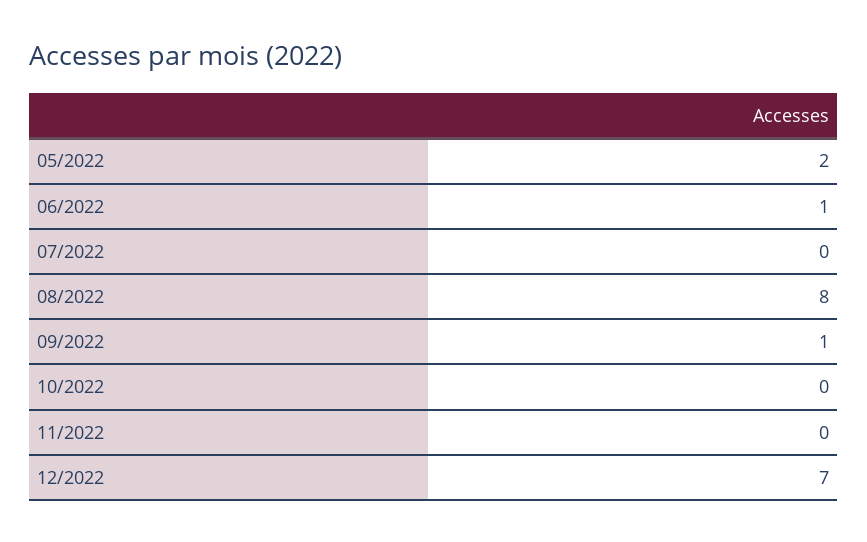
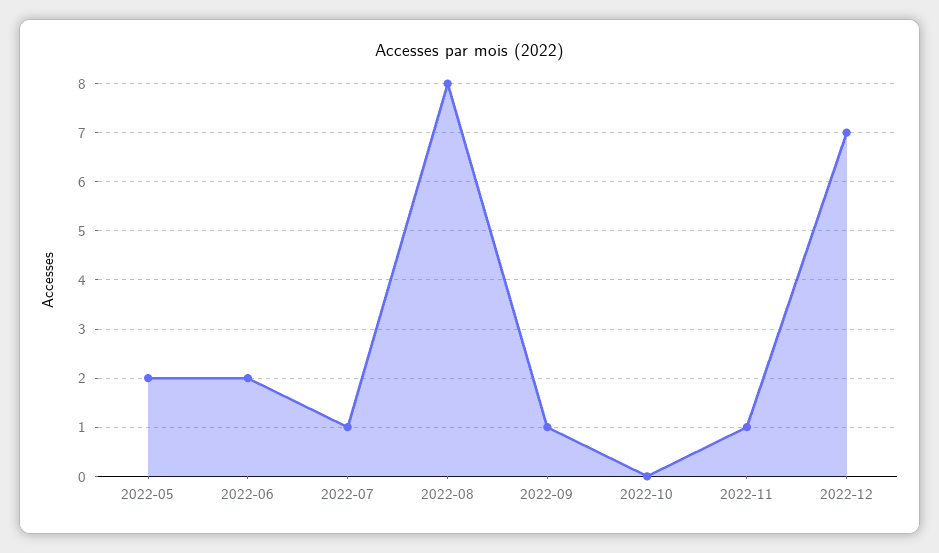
  {
    "05/2022": 2,
-   "06/2022": 1,
+   "06/2022": 2,
-   "07/2022": 0,
+   "07/2022": 1,
    "08/2022": 8,
    "09/2022": 1,
    "10/2022": 0,
-   "11/2022": 0,
+   "11/2022": 1,
    "12/2022": 7
  }

